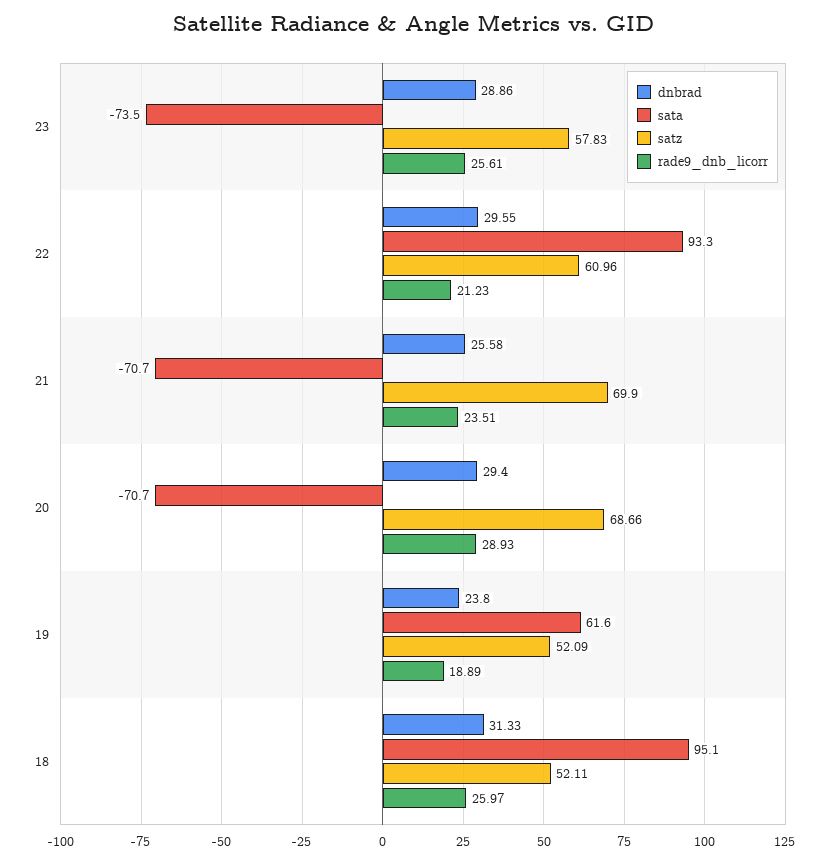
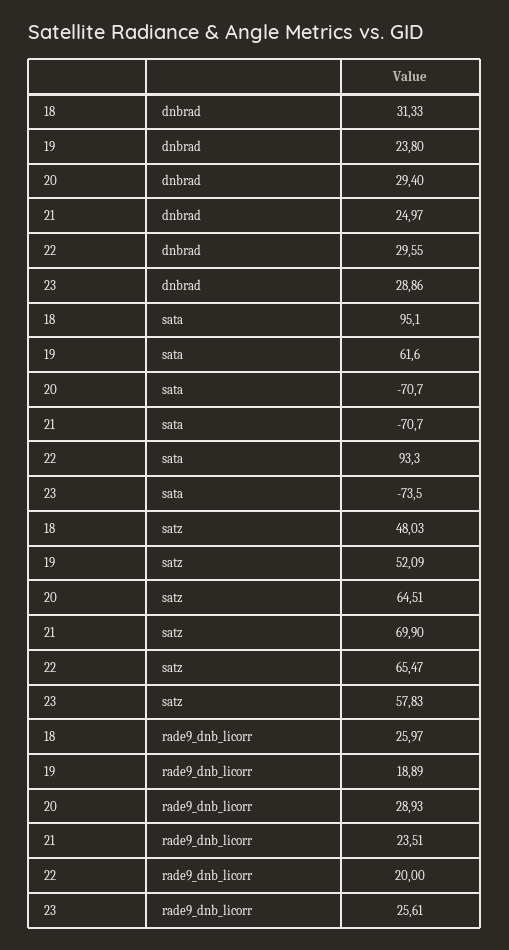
  {
    "dnbrad": {
      "23": 28.86,
      "22": 29.55,
-     "21": 25.58,
+     "21": 24.97,
      "20": 29.4,
      "19": 23.8,
      "18": 31.33
    },
    "sata": {
      "23": -73.5,
      "22": 93.3,
      "21": -70.7,
      "20": -70.7,
      "19": 61.6,
      "18": 95.1
    },
    "satz": {
      "23": 57.83,
-     "22": 60.96,
+     "22": 65.47,
      "21": 69.9,
-     "20": 68.66,
+     "20": 64.51,
      "19": 52.09,
-     "18": 52.11
+     "18": 48.03
    },
    "rade9_dnb_licorr": {
      "23": 25.61,
-     "22": 21.23,
+     "22": 20,
      "21": 23.51,
      "20": 28.93,
      "19": 18.89,
      "18": 25.97
    }
  }

